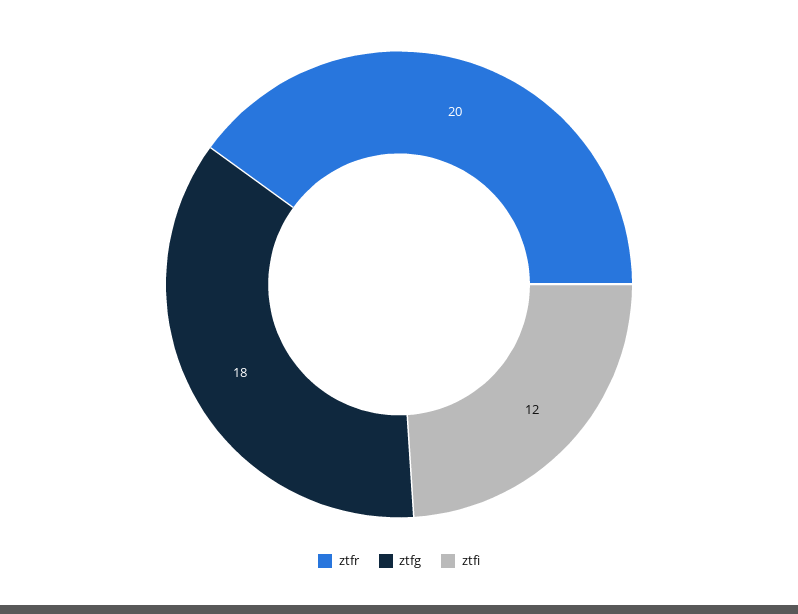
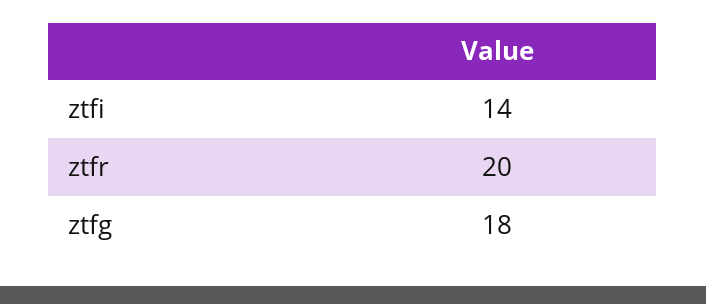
  {
    "ztfr": 20,
    "ztfg": 18,
-   "ztfi": 12
+   "ztfi": 14
  }

